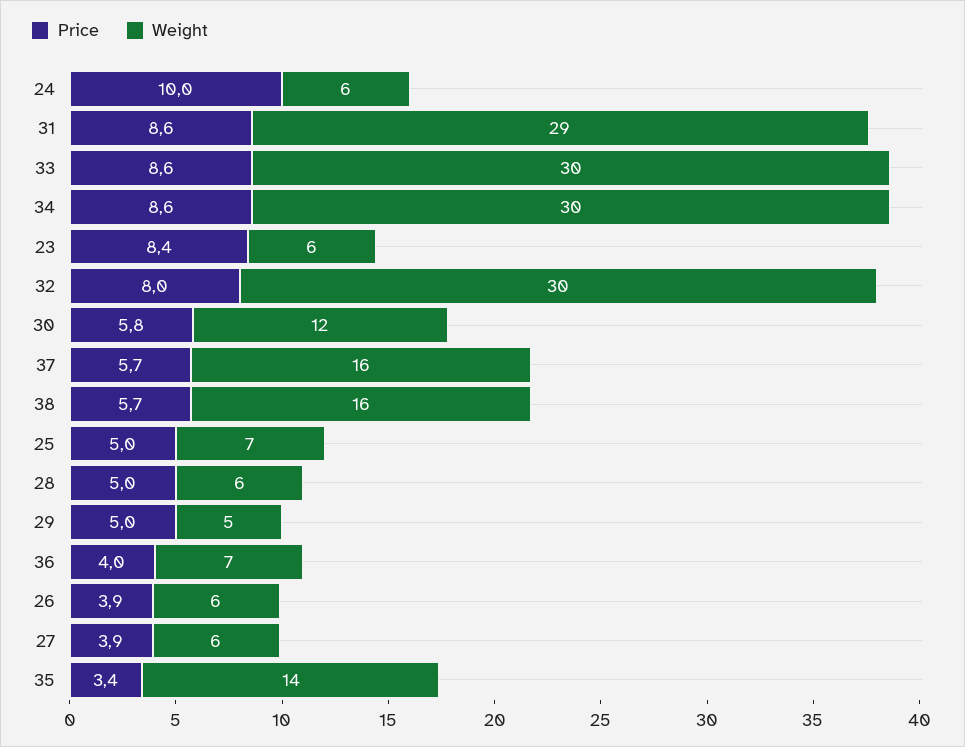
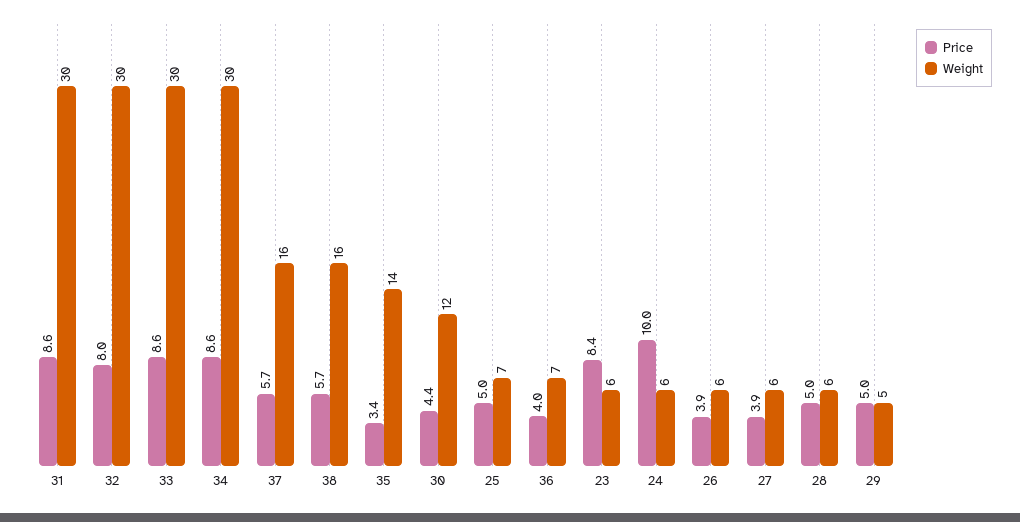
  {
    "Price": {
      "24": 10,
      "31": 8.6,
      "33": 8.6,
      "34": 8.6,
      "23": 8.4,
      "32": 8,
-     "30": 5.8,
+     "30": 4.4,
      "37": 5.7,
      "38": 5.7,
      "25": 5,
      "28": 5,
      "29": 5,
      "36": 4,
      "26": 3.9,
      "27": 3.9,
      "35": 3.4
    },
    "Weight": {
      "24": 6,
-     "31": 29,
+     "31": 30,
      "33": 30,
      "34": 30,
      "23": 6,
      "32": 30,
      "30": 12,
      "37": 16,
      "38": 16,
      "25": 7,
      "28": 6,
      "29": 5,
      "36": 7,
      "26": 6,
      "27": 6,
      "35": 14
    }
  }

